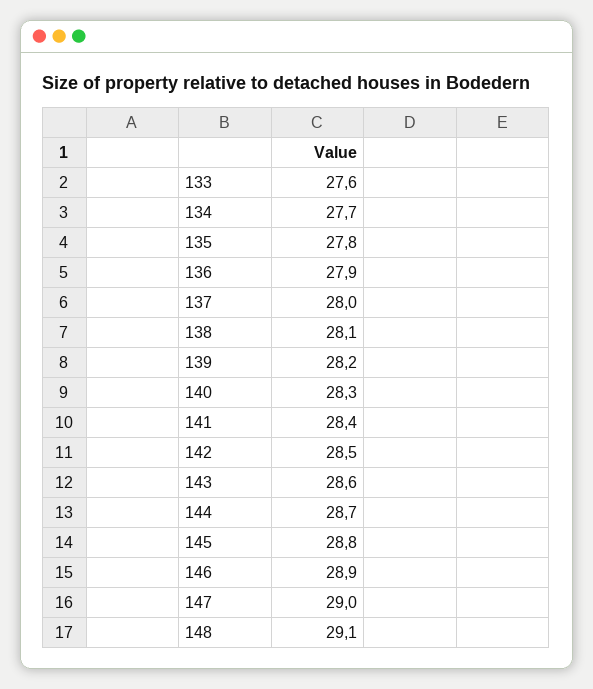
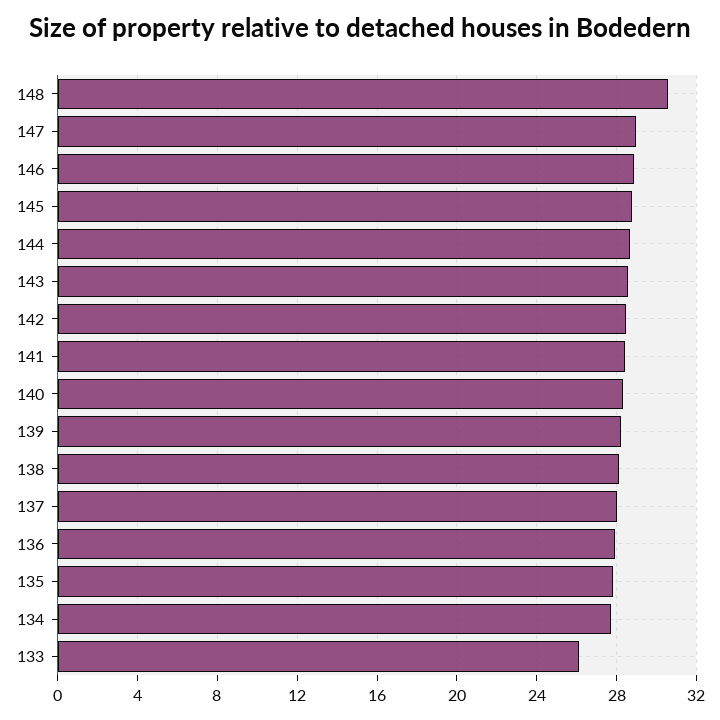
  {
-   "133": 27.6,
+   "133": 26,
    "134": 27.7,
    "135": 27.8,
    "136": 27.9,
    "137": 28,
    "138": 28.1,
    "139": 28.2,
    "140": 28.3,
    "141": 28.4,
    "142": 28.5,
    "143": 28.6,
    "144": 28.7,
    "145": 28.8,
    "146": 28.9,
    "147": 29,
-   "148": 29.1
+   "148": 30.5
  }

